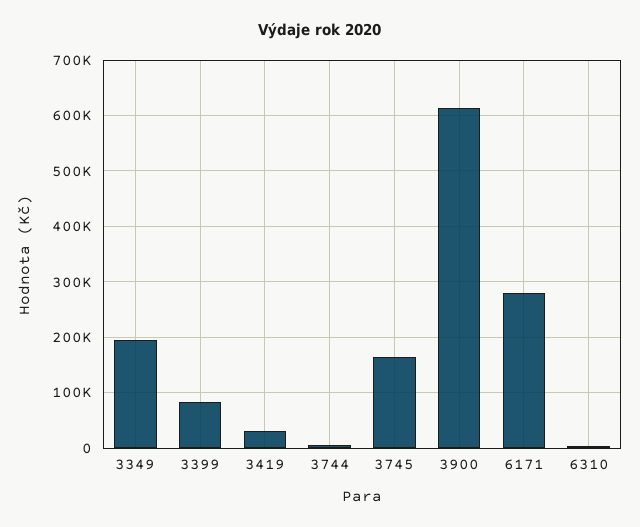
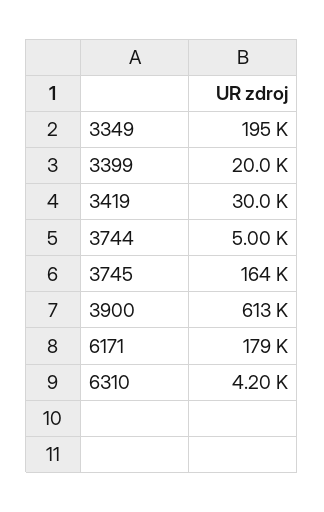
  {
    "3349": 195000,
-   "3399": 80000,
+   "3399": 20000,
    "3419": 30000,
    "3744": 5000,
    "3745": 164000,
    "3900": 613000,
-   "6171": 280000,
+   "6171": 179000,
    "6310": 4200
  }

